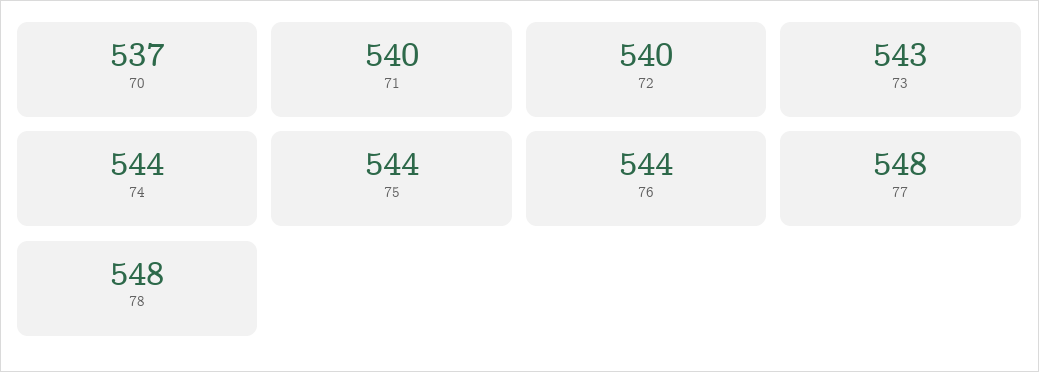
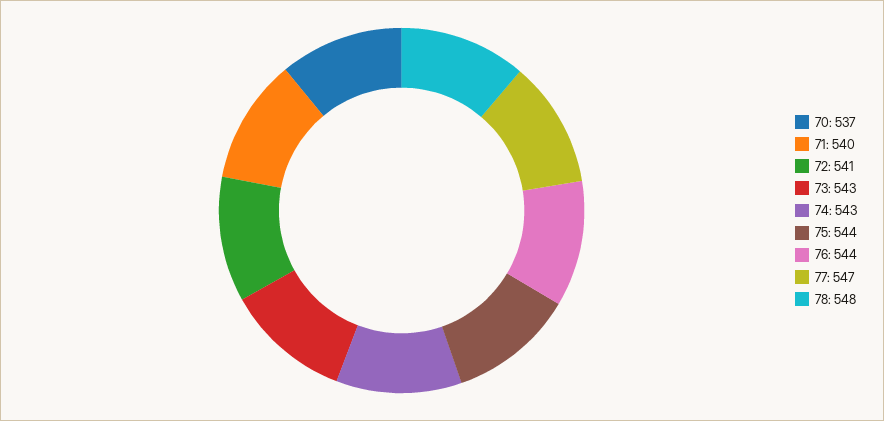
  {
    "70": 537,
    "71": 540,
-   "72": 540,
+   "72": 541,
    "73": 543,
-   "74": 544,
+   "74": 543,
    "75": 544,
    "76": 544,
-   "77": 548,
+   "77": 547,
    "78": 548
  }

